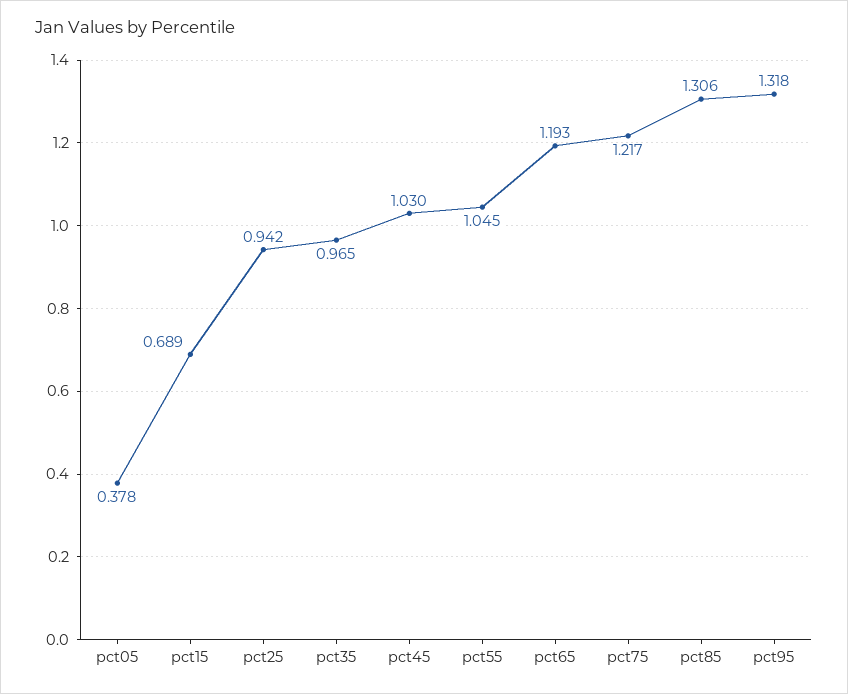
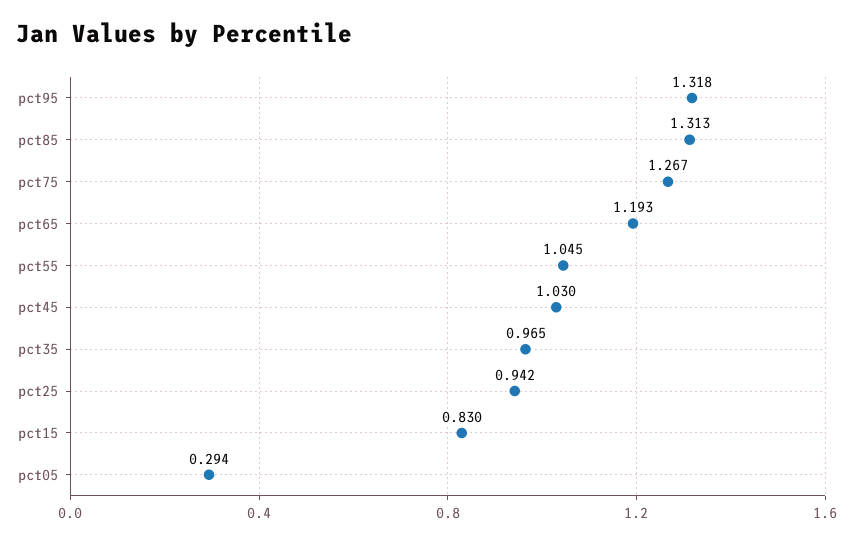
  {
-   "pct05": 0.378,
+   "pct05": 0.294,
-   "pct15": 0.689,
+   "pct15": 0.83,
    "pct25": 0.942,
    "pct35": 0.965,
    "pct45": 1.03,
    "pct55": 1.045,
    "pct65": 1.193,
-   "pct75": 1.217,
+   "pct75": 1.267,
-   "pct85": 1.306,
+   "pct85": 1.313,
    "pct95": 1.318
  }

